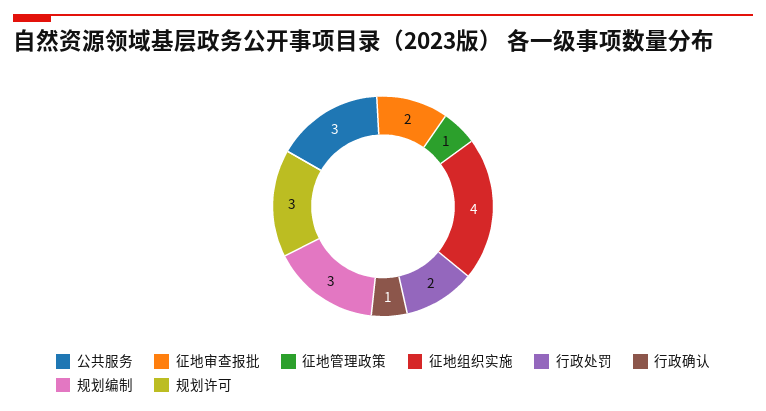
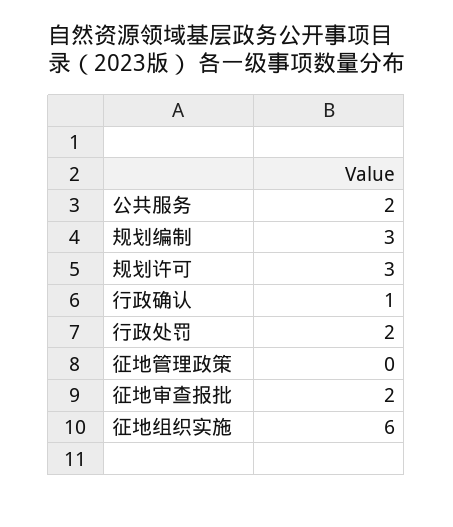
  {
-   "公共服务": 3,
+   "公共服务": 2,
    "征地审查报批": 2,
-   "征地管理政策": 1,
+   "征地管理政策": 0,
-   "征地组织实施": 4,
+   "征地组织实施": 6,
    "行政处罚": 2,
    "行政确认": 1,
    "规划编制": 3,
    "规划许可": 3
  }

